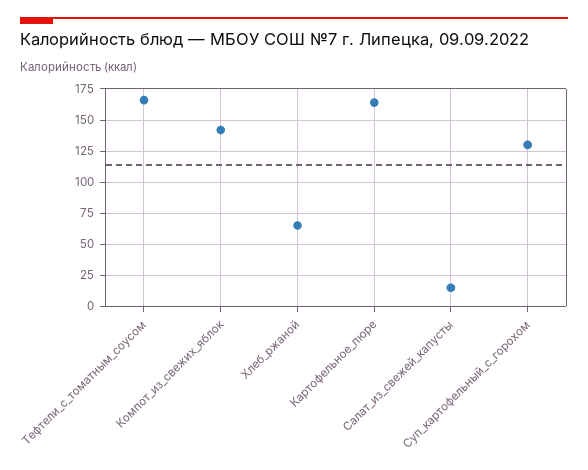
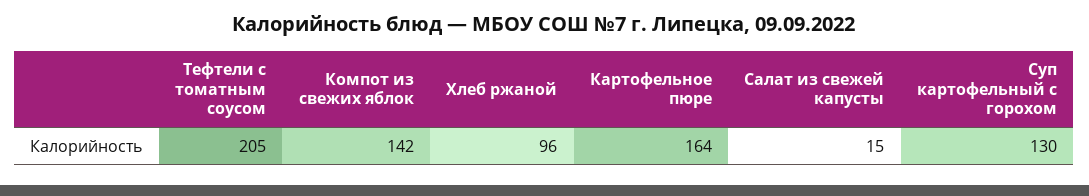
  {
-   "Тефтели_с_томатным_соусом": 165,
+   "Тефтели_с_томатным_соусом": 205,
    "Компот_из_свежих_яблок": 142,
-   "Хлеб_ржаной": 65,
+   "Хлеб_ржаной": 96,
    "Картофельное_пюре": 164,
    "Салат_из_свежей_капусты": 15,
    "Суп_картофельный_с_горохом": 130
  }

